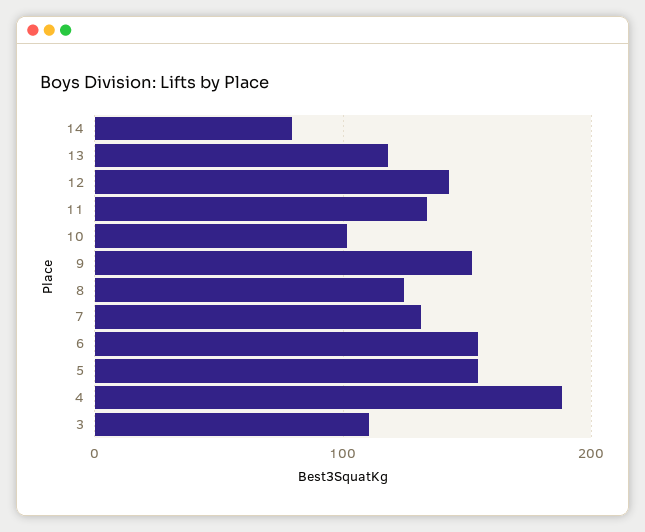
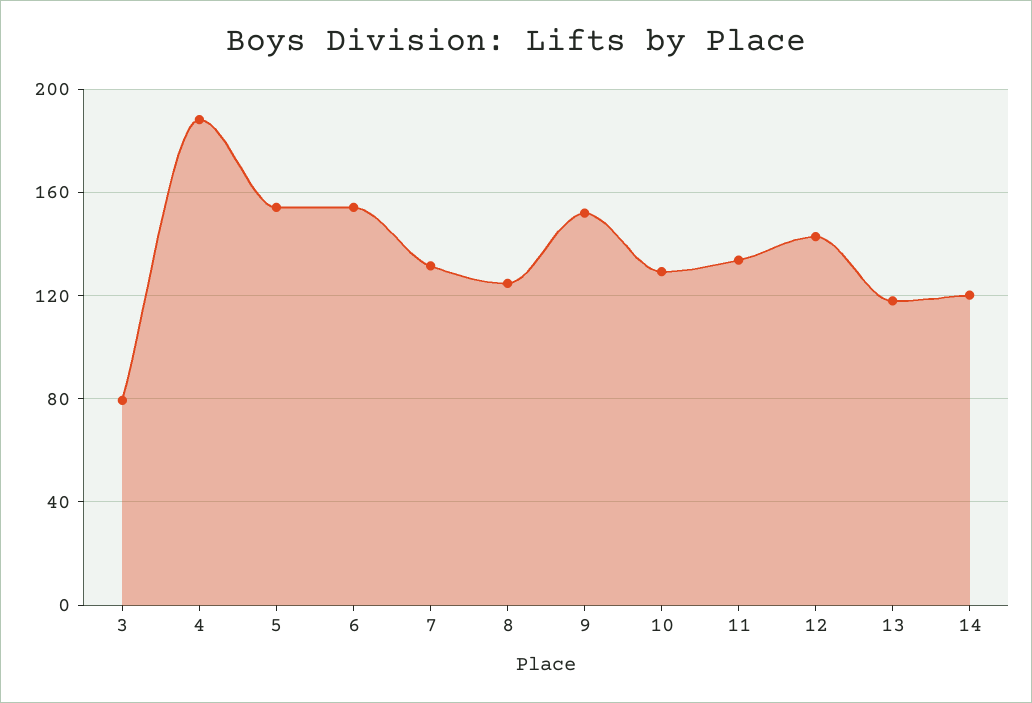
  {
-   "14": 80,
+   "14": 120,
    "13": 120,
    "12": 145,
    "11": 135,
-   "10": 100,
+   "10": 130,
    "9": 150,
    "8": 125,
    "7": 130,
    "6": 155,
    "5": 155,
    "4": 190,
-   "3": 110
+   "3": 80
  }

